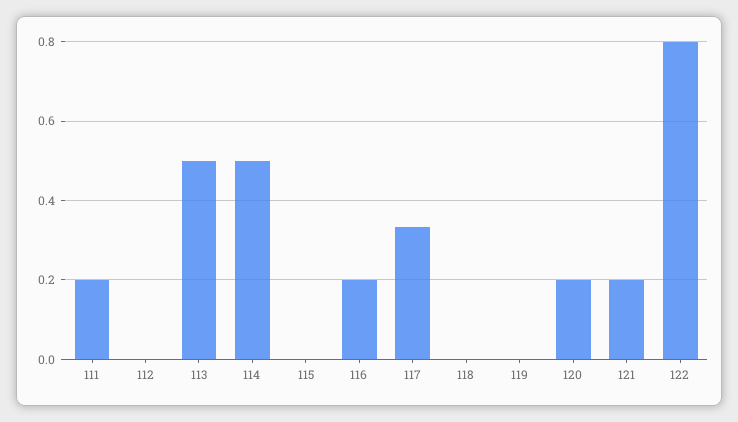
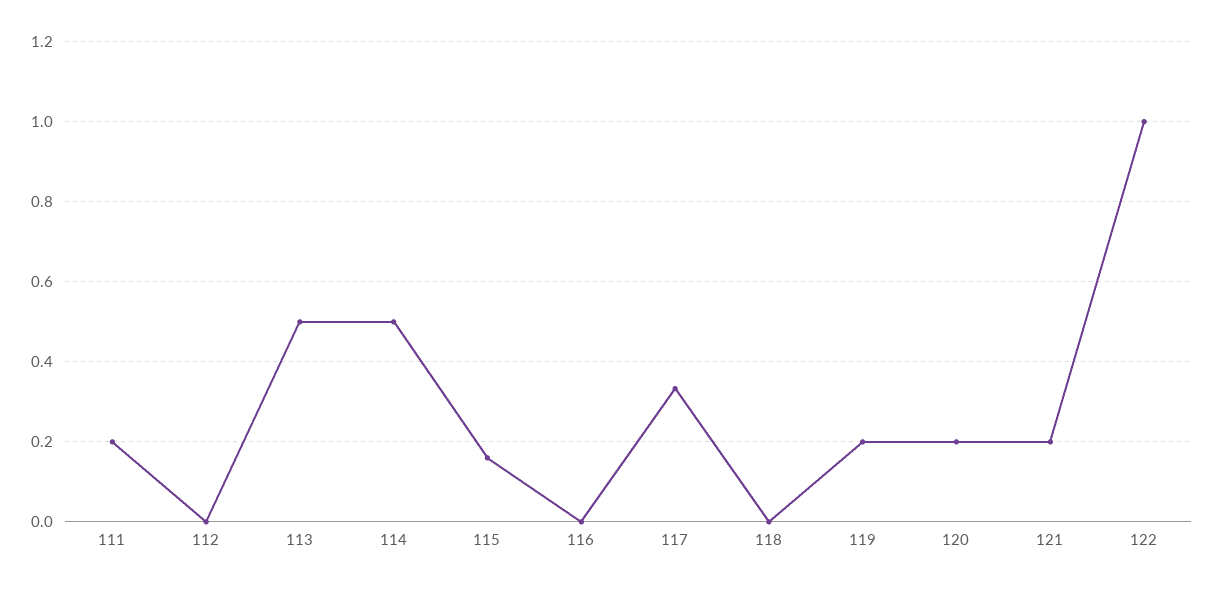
  {
    "111": 0.2,
    "112": 0,
    "113": 0.5,
    "114": 0.5,
-   "115": 0,
+   "115": 0.16,
-   "116": 0.2,
+   "116": 0,
    "117": 0.34,
    "118": 0,
-   "119": 0,
+   "119": 0.2,
    "120": 0.2,
    "121": 0.2,
-   "122": 0.8
+   "122": 1
  }

